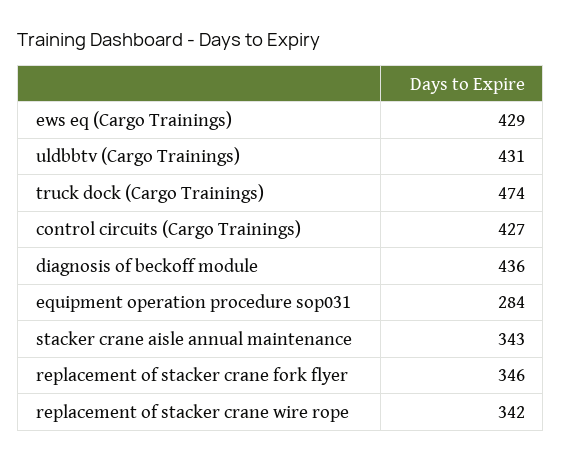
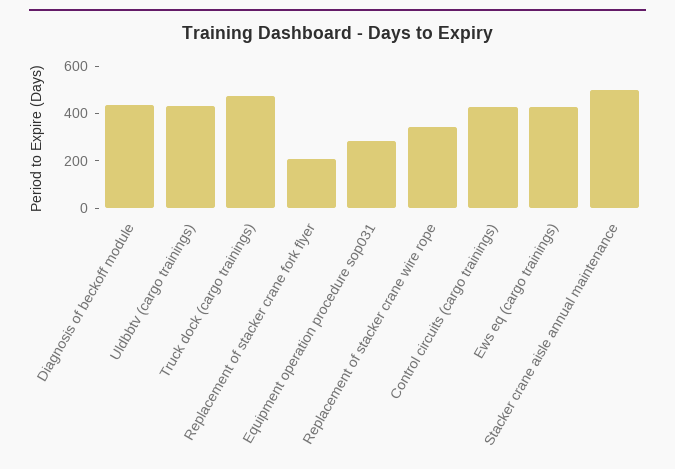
  {
    "ews eq (Cargo Trainings)": 429,
    "uldbbtv (Cargo Trainings)": 431,
    "truck dock (Cargo Trainings)": 474,
    "control circuits (Cargo Trainings)": 427,
    "diagnosis of beckoff module": 436,
    "equipment operation procedure sop031": 284,
-   "stacker crane aisle annual maintenance": 343,
+   "stacker crane aisle annual maintenance": 500,
-   "replacement of stacker crane fork flyer": 346,
+   "replacement of stacker crane fork flyer": 200,
    "replacement of stacker crane wire rope": 342
  }

